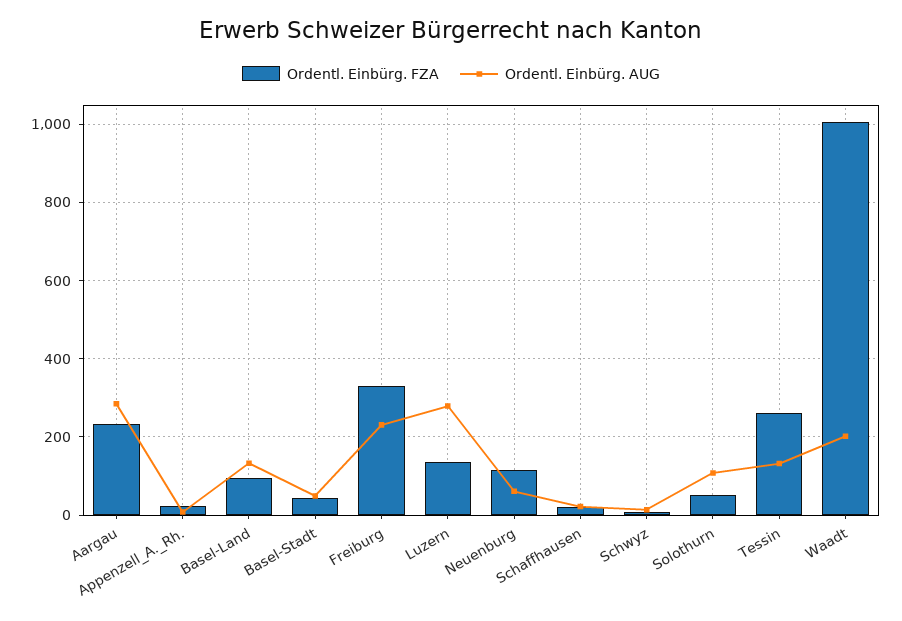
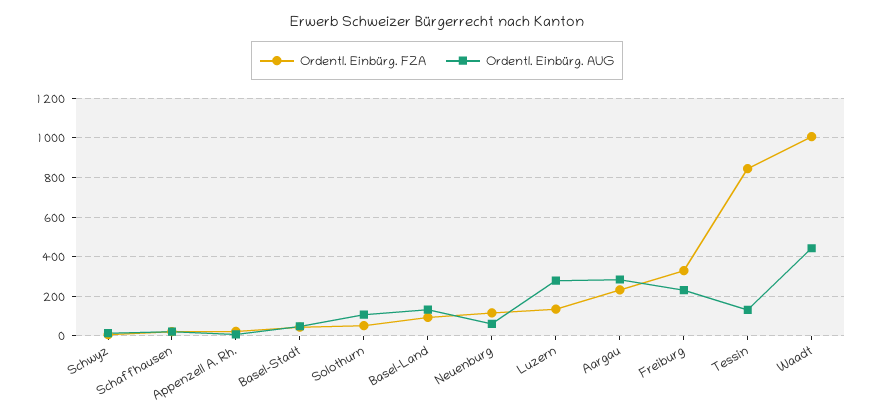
  {
    "Ordentl. Einbürg. FZA": {
      "Aargau": 240,
      "Appenzell_A._Rh.": 20,
      "Basel-Land": 100,
      "Basel-Stadt": 40,
      "Freiburg": 340,
      "Luzern": 140,
      "Neuenburg": 120,
      "Schaffhausen": 20,
      "Schwyz": 0,
      "Solothurn": 60,
-     "Tessin": 260,
+     "Tessin": 850,
      "Waadt": 1000
    },
    "Ordentl. Einbürg. AUG": {
      "Aargau": 280,
      "Appenzell_A._Rh.": 0,
      "Basel-Land": 140,
      "Basel-Stadt": 40,
      "Freiburg": 240,
      "Luzern": 280,
      "Neuenburg": 60,
      "Schaffhausen": 20,
      "Schwyz": 20,
      "Solothurn": 100,
      "Tessin": 140,
-     "Waadt": 200
+     "Waadt": 450
    }
  }

